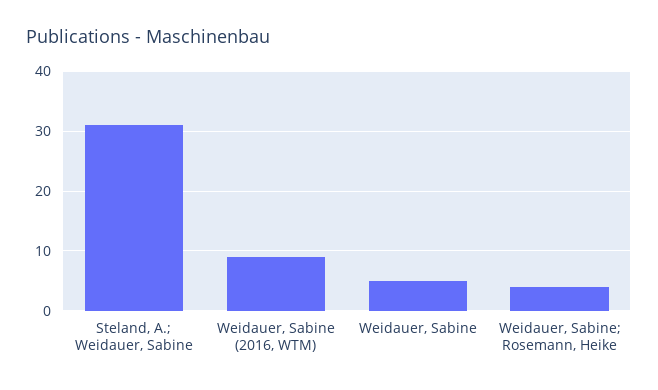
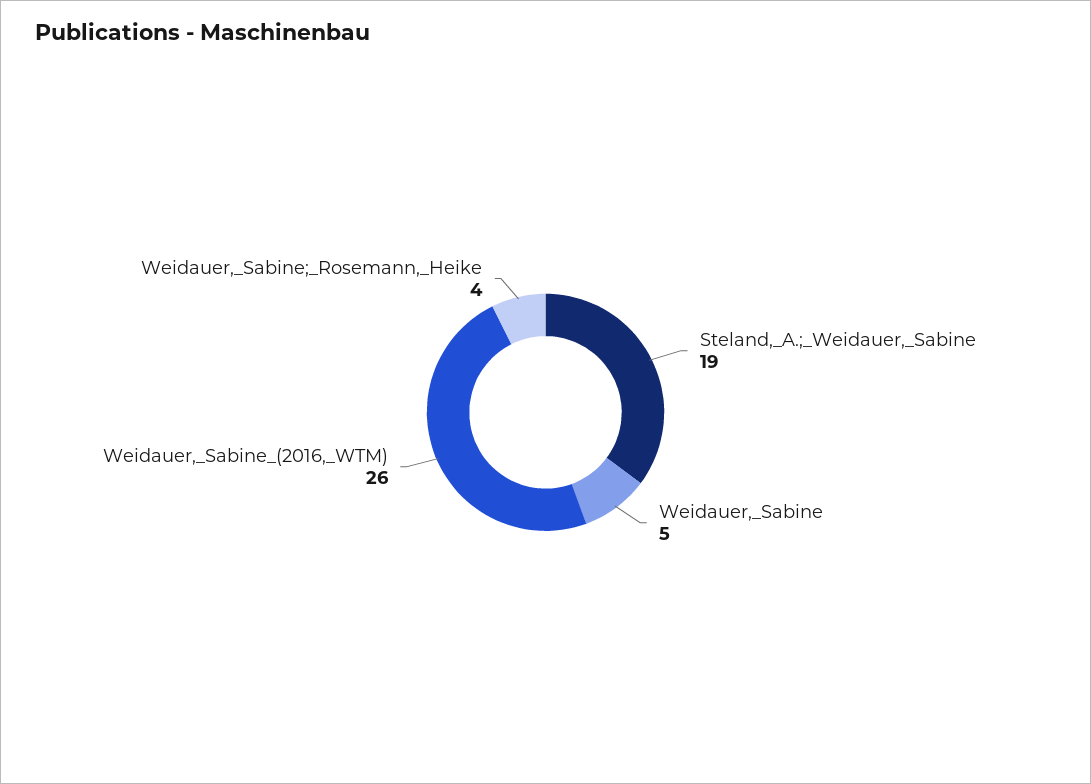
  {
-   "Steland, A.; Weidauer, Sabine": 30,
+   "Steland, A.; Weidauer, Sabine": 19,
-   "Weidauer, Sabine (2016, WTM)": 10,
+   "Weidauer, Sabine (2016, WTM)": 26,
    "Weidauer, Sabine": 5,
    "Weidauer, Sabine; Rosemann, Heike": 4
  }

